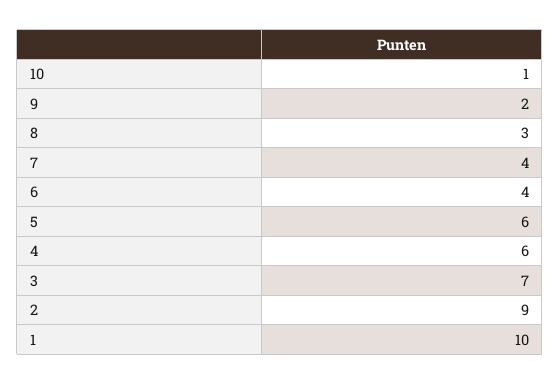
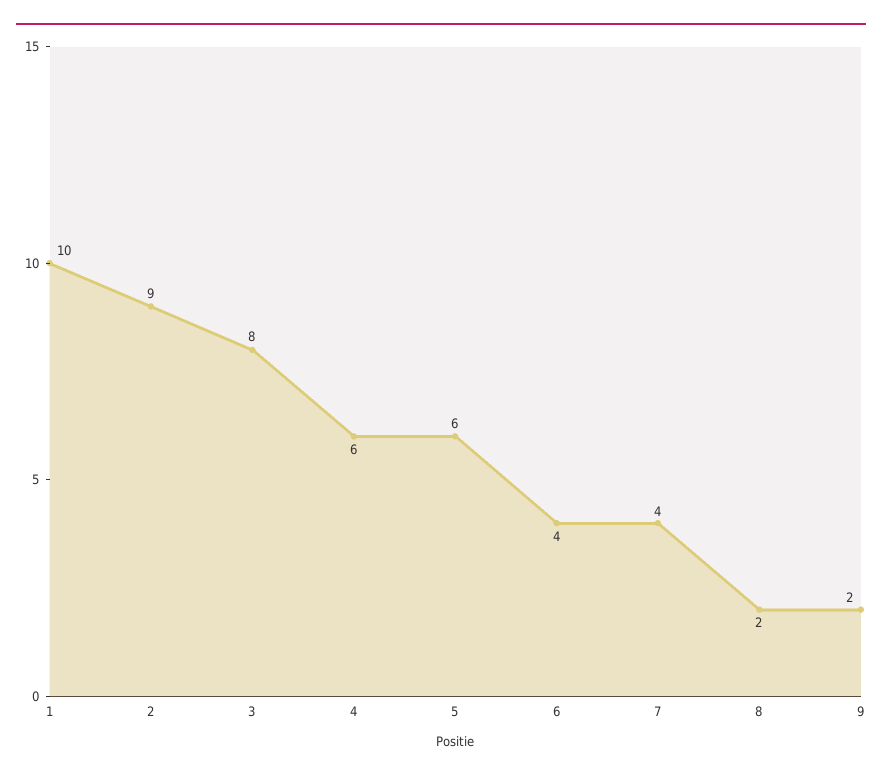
  {
-   "10": 1,
    "9": 2,
-   "8": 3,
+   "8": 2,
    "7": 4,
    "6": 4,
    "5": 6,
    "4": 6,
-   "3": 7,
+   "3": 8,
    "2": 9,
    "1": 10
  }

